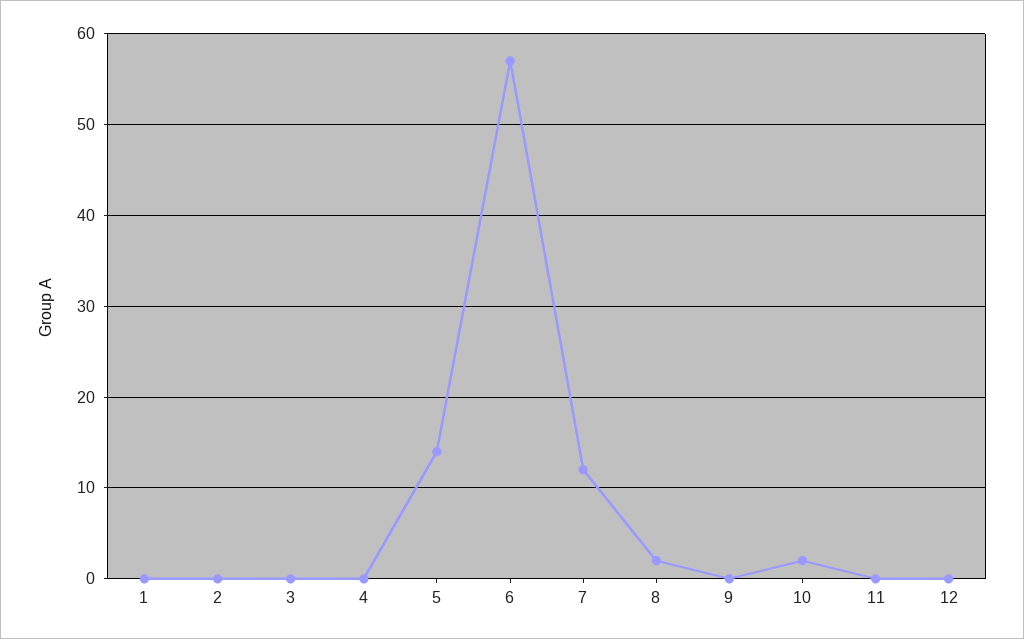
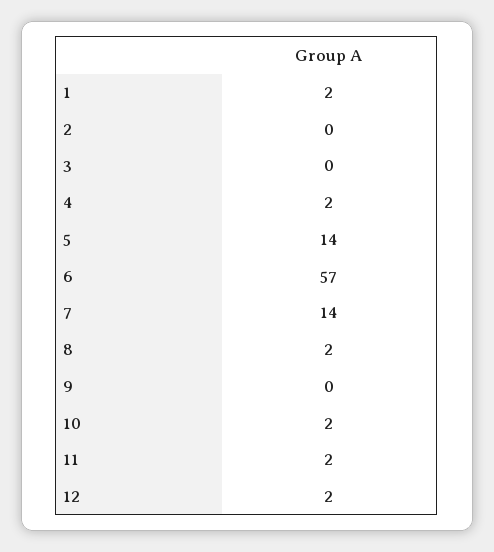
  {
-   "1": 0,
+   "1": 2,
    "2": 0,
    "3": 0,
-   "4": 0,
+   "4": 2,
    "5": 14,
    "6": 57,
-   "7": 12,
+   "7": 14,
    "8": 2,
    "9": 0,
    "10": 2,
-   "11": 0,
+   "11": 2,
-   "12": 0
+   "12": 2
  }

